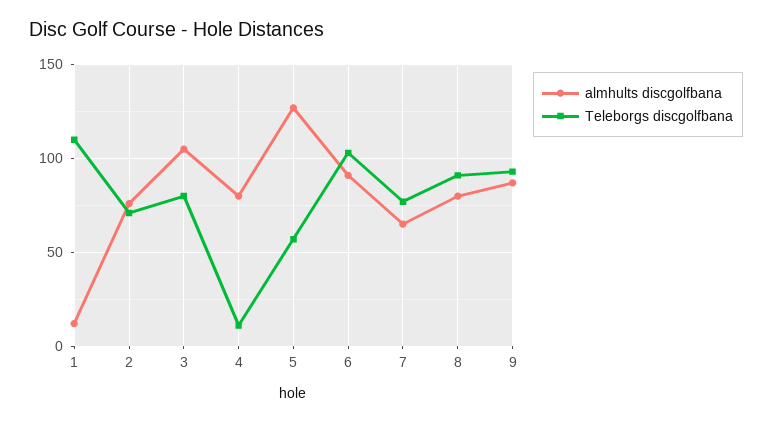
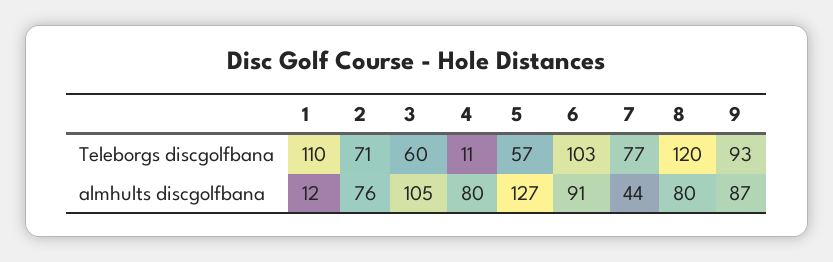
  {
    "almhults discgolfbana": {
      "1": 12,
      "2": 76,
      "3": 105,
      "4": 80,
      "5": 127,
      "6": 91,
-     "7": 65,
+     "7": 44,
      "8": 80,
      "9": 87
    },
    "Teleborgs discgolfbana": {
      "1": 110,
      "2": 71,
-     "3": 80,
+     "3": 60,
      "4": 11,
      "5": 57,
      "6": 103,
      "7": 77,
-     "8": 90,
+     "8": 120,
      "9": 93
    }
  }

